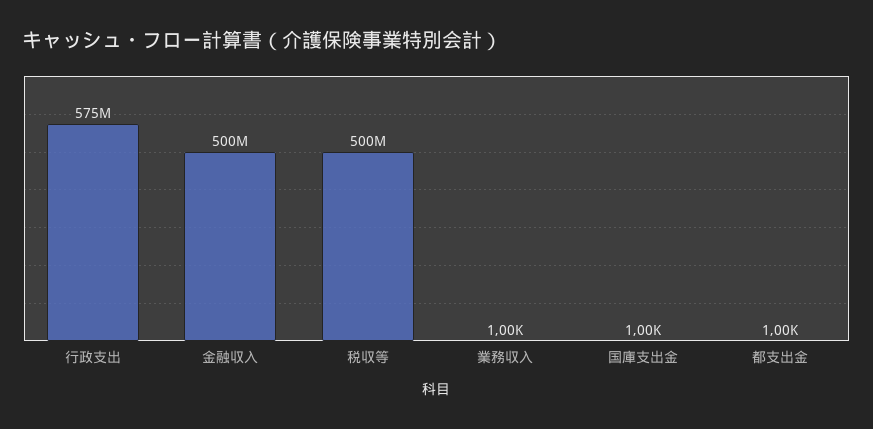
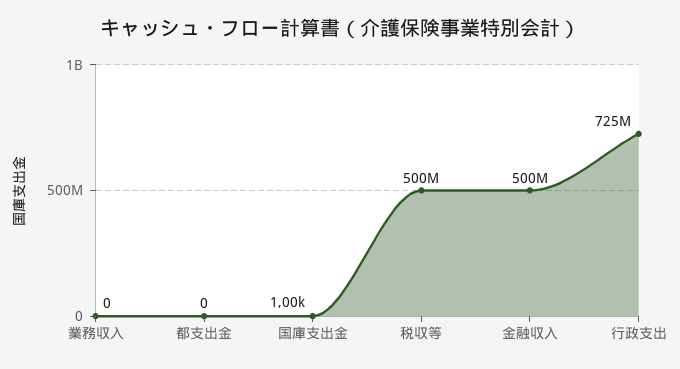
  {
-   "行政支出": 575000000,
+   "行政支出": 725000000,
    "金融収入": 500000000,
    "税収等": 500000000,
-   "業務収入": 1000,
+   "業務収入": 0,
    "国庫支出金": 1000,
-   "都支出金": 1000
+   "都支出金": 0
  }

